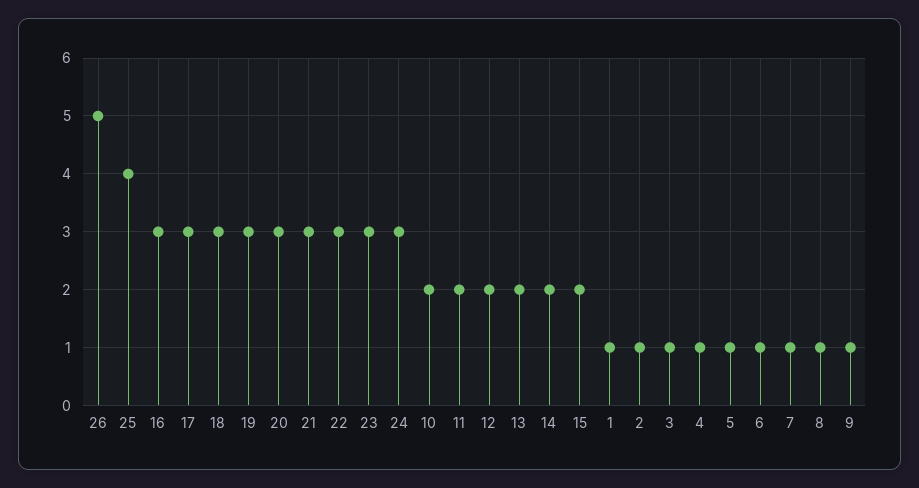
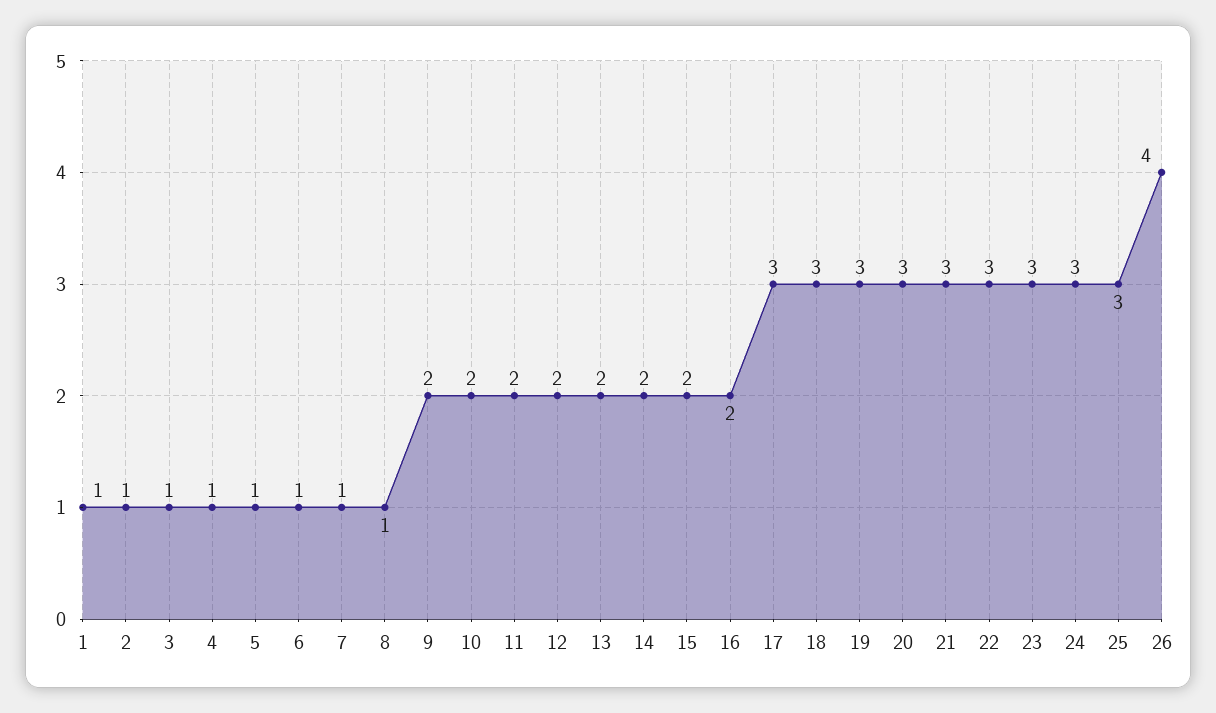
  {
-   "26": 5,
+   "26": 4,
-   "25": 4,
+   "25": 3,
-   "16": 3,
+   "16": 2,
    "17": 3,
    "18": 3,
    "19": 3,
    "20": 3,
    "21": 3,
    "22": 3,
    "23": 3,
    "24": 3,
    "10": 2,
    "11": 2,
    "12": 2,
    "13": 2,
    "14": 2,
    "15": 2,
    "1": 1,
    "2": 1,
    "3": 1,
    "4": 1,
    "5": 1,
    "6": 1,
    "7": 1,
    "8": 1,
-   "9": 1
+   "9": 2
  }

